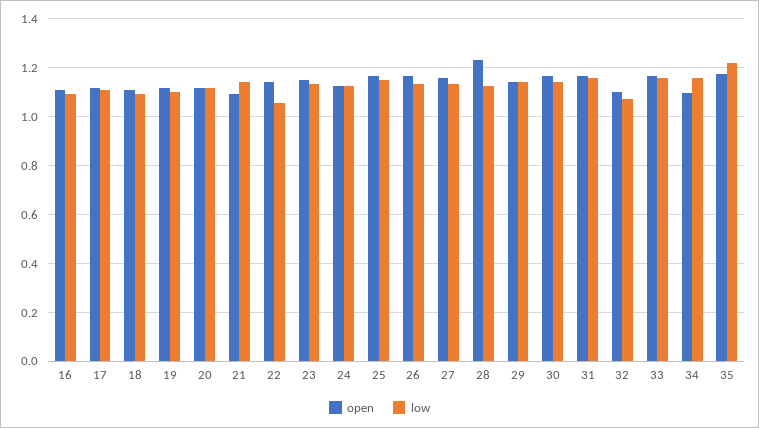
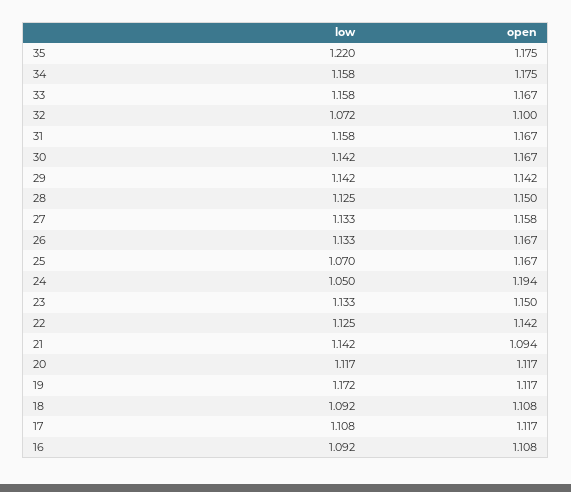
  {
    "open": {
      "16": 1.108,
      "17": 1.117,
      "18": 1.108,
      "19": 1.117,
      "20": 1.117,
      "21": 1.094,
      "22": 1.142,
      "23": 1.15,
-     "24": 1.125,
+     "24": 1.194,
      "25": 1.167,
      "26": 1.167,
      "27": 1.158,
-     "28": 1.225,
+     "28": 1.15,
      "29": 1.142,
      "30": 1.167,
      "31": 1.167,
      "32": 1.1,
      "33": 1.167,
-     "34": 1.1,
+     "34": 1.175,
      "35": 1.175
    },
    "low": {
      "16": 1.092,
      "17": 1.108,
      "18": 1.092,
-     "19": 1.1,
+     "19": 1.172,
      "20": 1.117,
      "21": 1.142,
-     "22": 1.05,
+     "22": 1.125,
      "23": 1.133,
-     "24": 1.125,
+     "24": 1.05,
-     "25": 1.15,
+     "25": 1.07,
      "26": 1.133,
      "27": 1.133,
      "28": 1.125,
      "29": 1.142,
      "30": 1.142,
      "31": 1.158,
      "32": 1.072,
      "33": 1.158,
      "34": 1.158,
      "35": 1.22
    }
  }

